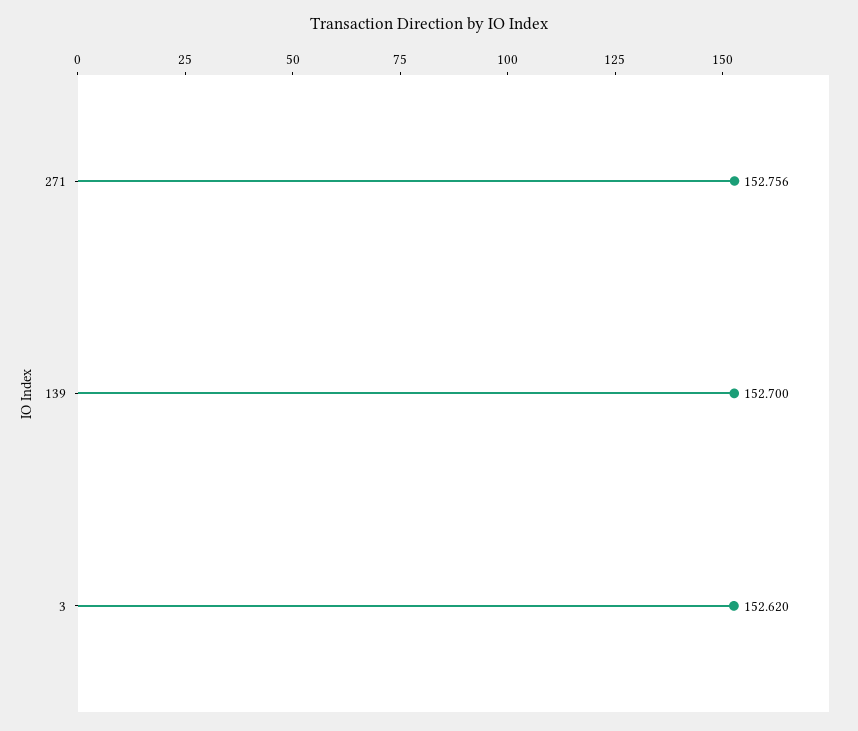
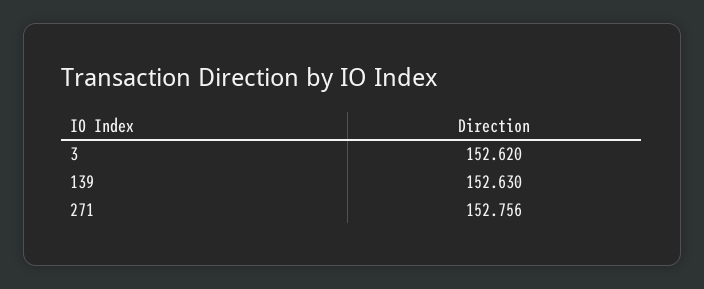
  {
    "271": 152.756,
-   "139": 152.7,
+   "139": 152.63,
    "3": 152.62
  }

